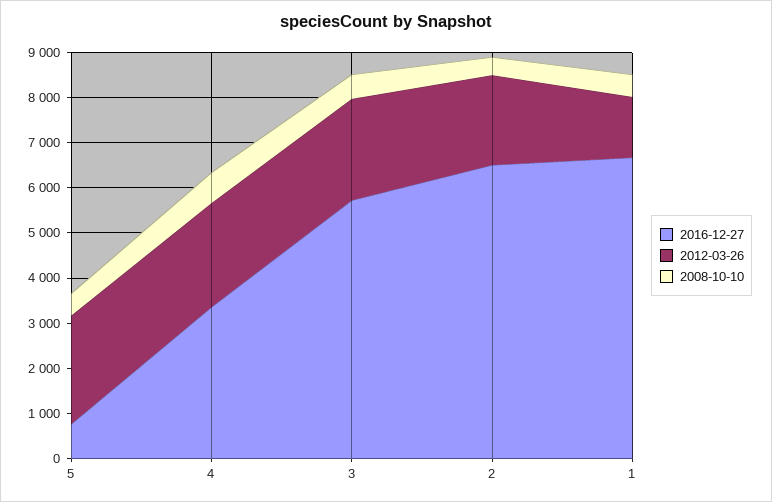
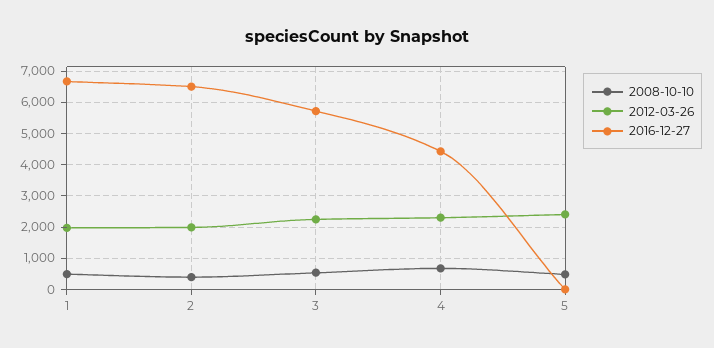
  {
    "2016-12-27": {
-     "5": 800,
+     "5": 0,
-     "4": 3400,
+     "4": 4400,
      "3": 5800,
      "2": 6600,
      "1": 6600
    },
    "2012-03-26": {
      "5": 2400,
      "4": 2400,
      "3": 2200,
      "2": 2000,
-     "1": 1400
+     "1": 2000
    },
    "2008-10-10": {
      "5": 400,
      "4": 600,
      "3": 600,
      "2": 400,
      "1": 400
    }
  }

